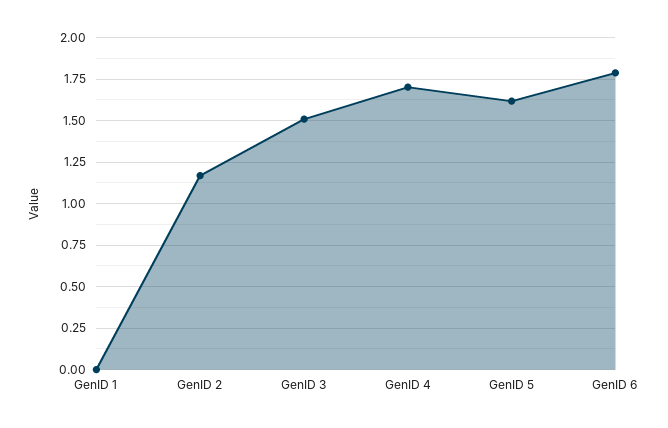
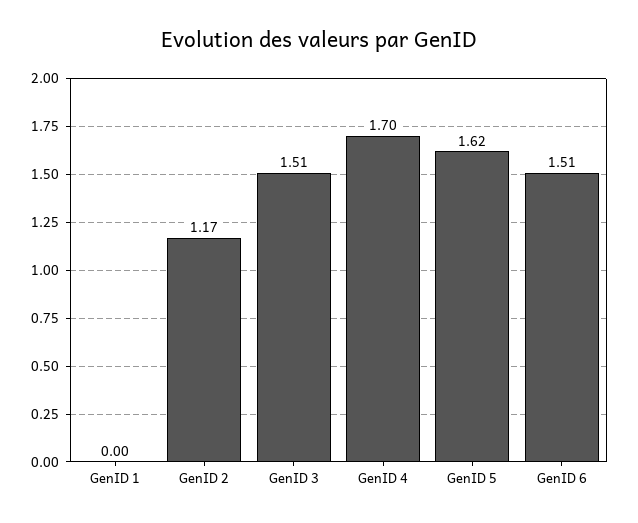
  {
    "GenID 1": 0,
    "GenID 2": 1.17,
    "GenID 3": 1.51,
    "GenID 4": 1.7,
    "GenID 5": 1.62,
-   "GenID 6": 1.8
+   "GenID 6": 1.51
  }

